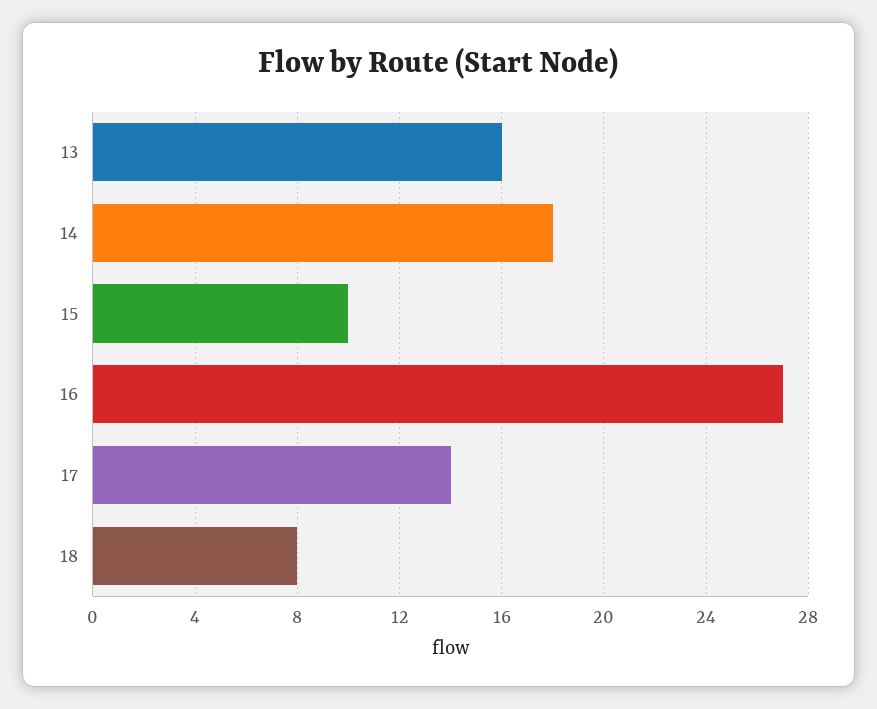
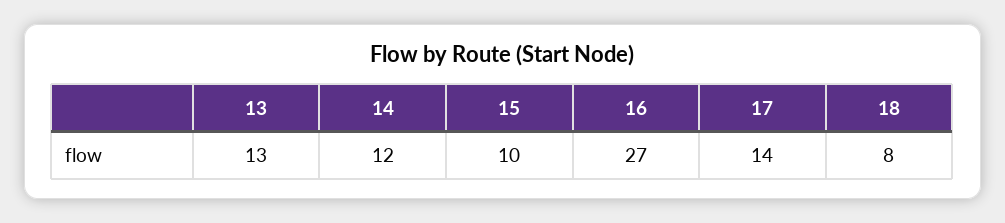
  {
-   "13": 16,
+   "13": 13,
-   "14": 18,
+   "14": 12,
    "15": 10,
    "16": 27,
    "17": 14,
    "18": 8
  }

